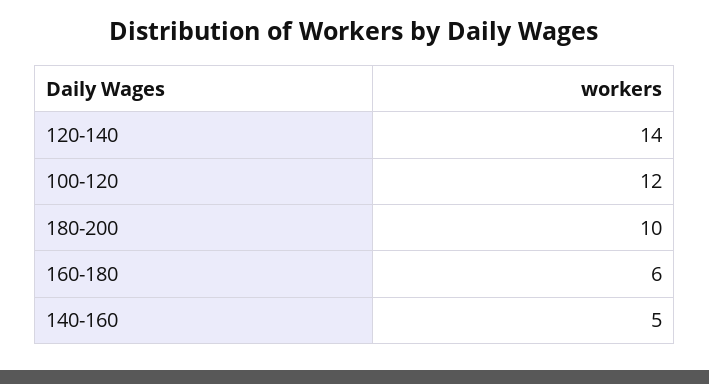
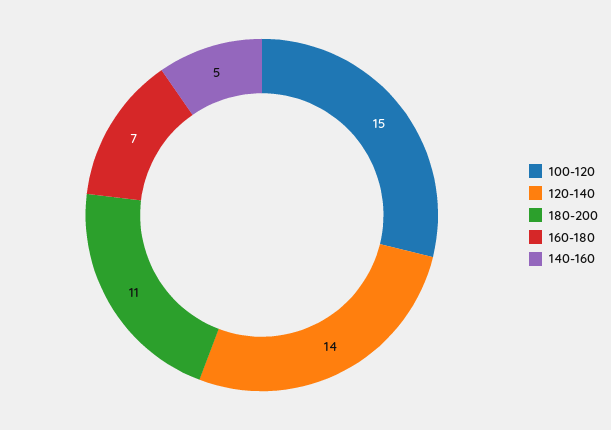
  {
    "120-140": 14,
-   "100-120": 12,
+   "100-120": 15,
-   "180-200": 10,
+   "180-200": 11,
-   "160-180": 6,
+   "160-180": 7,
    "140-160": 5
  }

